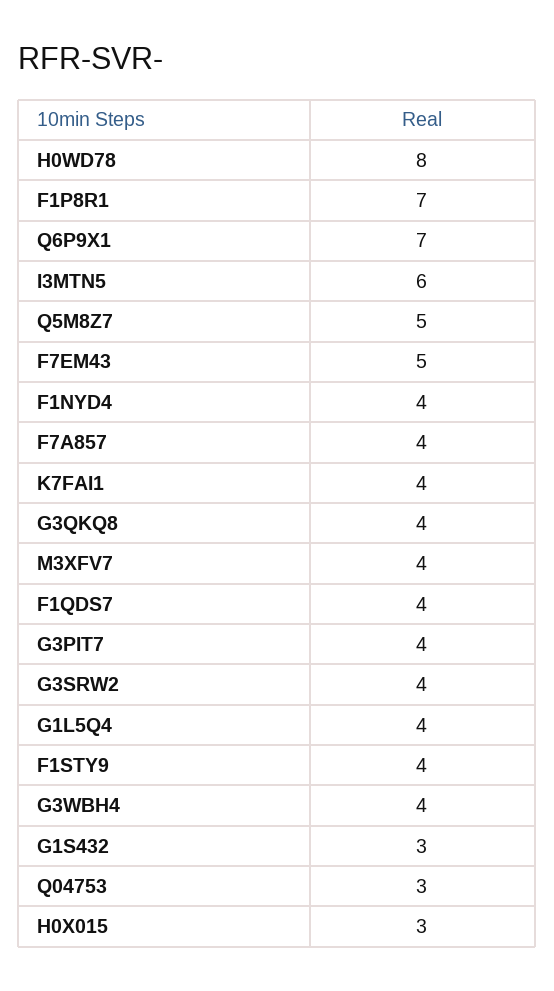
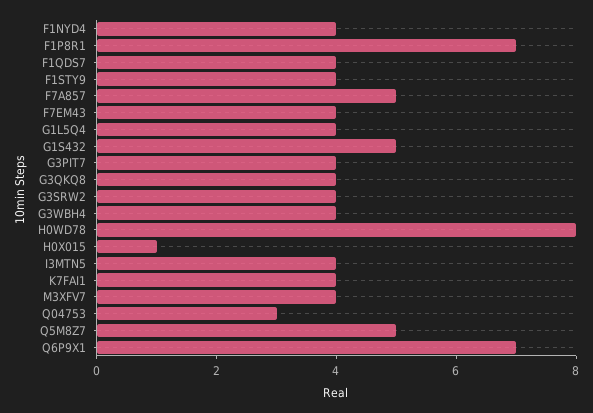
  {
    "H0WD78": 8,
    "F1P8R1": 7,
    "Q6P9X1": 7,
-   "I3MTN5": 6,
+   "I3MTN5": 4,
    "Q5M8Z7": 5,
-   "F7EM43": 5,
+   "F7EM43": 4,
    "F1NYD4": 4,
-   "F7A857": 4,
+   "F7A857": 5,
    "K7FAI1": 4,
    "G3QKQ8": 4,
    "M3XFV7": 4,
    "F1QDS7": 4,
    "G3PIT7": 4,
    "G3SRW2": 4,
    "G1L5Q4": 4,
    "F1STY9": 4,
    "G3WBH4": 4,
-   "G1S432": 3,
+   "G1S432": 5,
    "Q04753": 3,
-   "H0X015": 3
+   "H0X015": 1
  }

